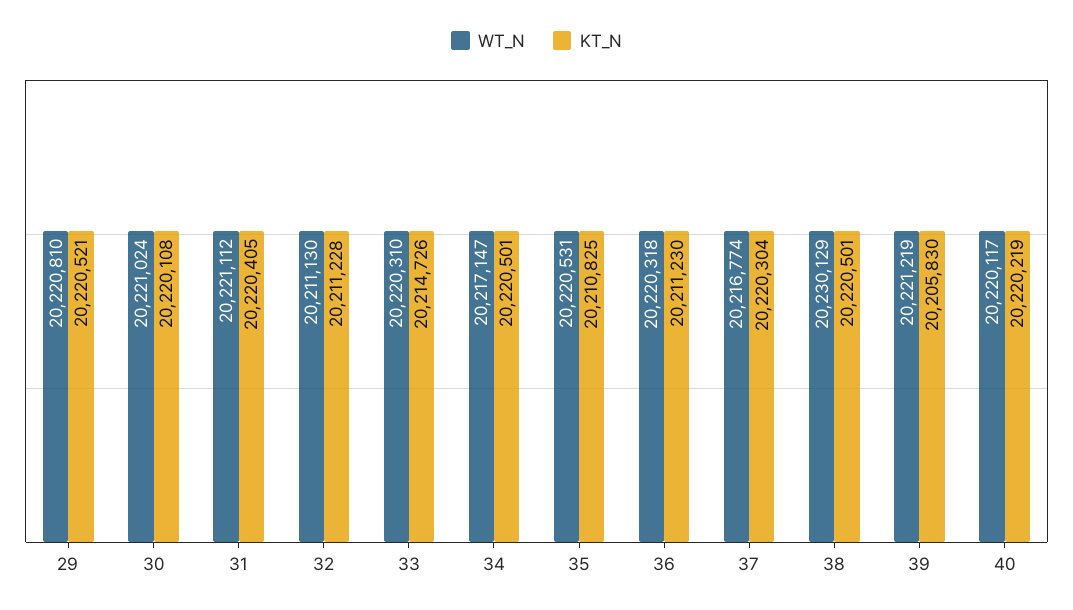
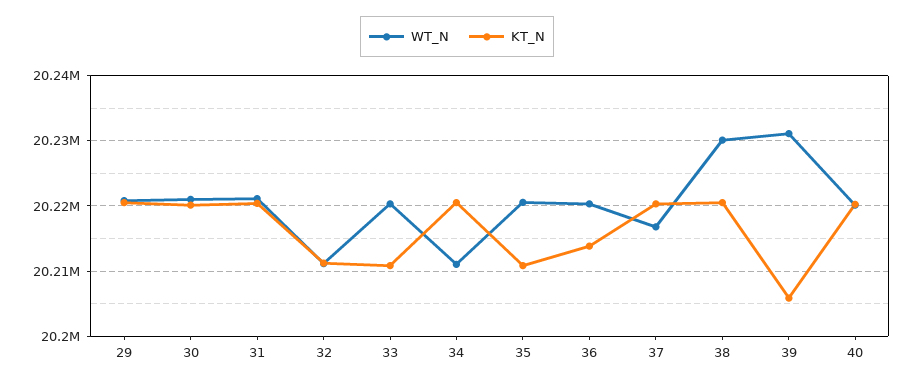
  {
    "WT_N": {
      "29": 20220810,
      "30": 20221024,
      "31": 20221112,
      "32": 20211130,
      "33": 20220310,
-     "34": 20217147,
+     "34": 20211000,
      "35": 20220531,
      "36": 20220318,
      "37": 20216774,
      "38": 20230129,
-     "39": 20221219,
+     "39": 20231000,
      "40": 20220117
    },
    "KT_N": {
      "29": 20220521,
      "30": 20220108,
      "31": 20220405,
      "32": 20211228,
-     "33": 20214726,
+     "33": 20211000,
      "34": 20220501,
      "35": 20210825,
-     "36": 20211230,
+     "36": 20214000,
      "37": 20220304,
      "38": 20220501,
      "39": 20205830,
      "40": 20220219
    }
  }

